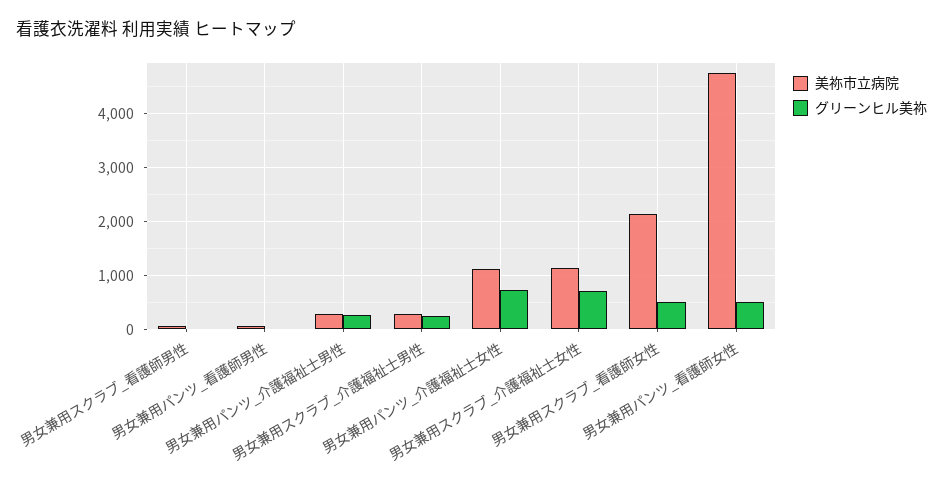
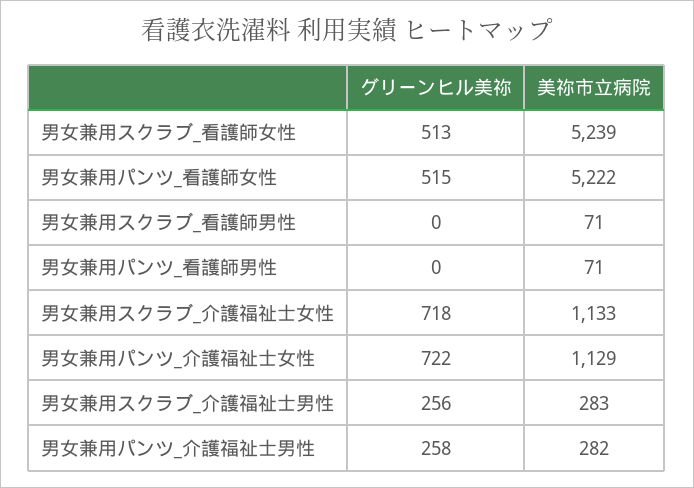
  {
    "美祢市立病院": {
      "男女兼用スクラブ_看護師男性": 71,
      "男女兼用パンツ_看護師男性": 71,
      "男女兼用パンツ_介護福祉士男性": 282,
      "男女兼用スクラブ_介護福祉士男性": 283,
      "男女兼用パンツ_介護福祉士女性": 1129,
      "男女兼用スクラブ_介護福祉士女性": 1133,
-     "男女兼用スクラブ_看護師女性": 2200,
+     "男女兼用スクラブ_看護師女性": 5239,
-     "男女兼用パンツ_看護師女性": 4800
+     "男女兼用パンツ_看護師女性": 5222
    },
    "グリーンヒル美祢": {
      "男女兼用スクラブ_看護師男性": 0,
      "男女兼用パンツ_看護師男性": 0,
      "男女兼用パンツ_介護福祉士男性": 258,
      "男女兼用スクラブ_介護福祉士男性": 256,
      "男女兼用パンツ_介護福祉士女性": 722,
      "男女兼用スクラブ_介護福祉士女性": 718,
      "男女兼用スクラブ_看護師女性": 513,
      "男女兼用パンツ_看護師女性": 515
    }
  }

